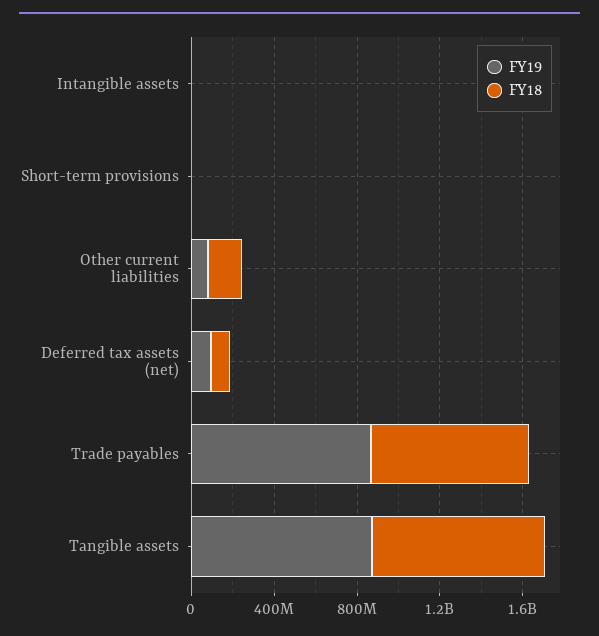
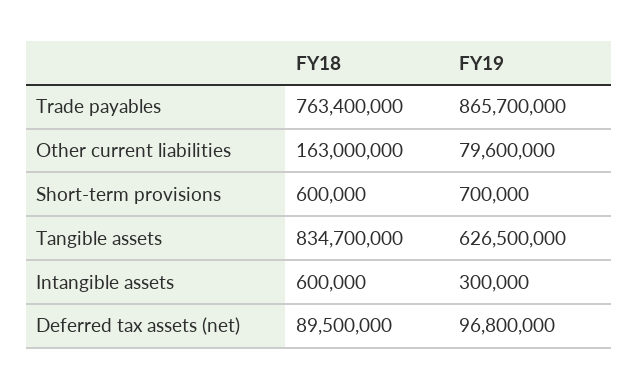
  {
    "FY19": {
      "Intangible assets": 300000,
      "Short-term provisions": 700000,
      "Other current liabilities": 79600000,
      "Deferred tax assets (net)": 96800000,
      "Trade payables": 865700000,
-     "Tangible assets": 900000000
+     "Tangible assets": 626500000
    },
    "FY18": {
      "Intangible assets": 600000,
      "Short-term provisions": 600000,
      "Other current liabilities": 163000000,
      "Deferred tax assets (net)": 89500000,
      "Trade payables": 763400000,
      "Tangible assets": 834700000
    }
  }

